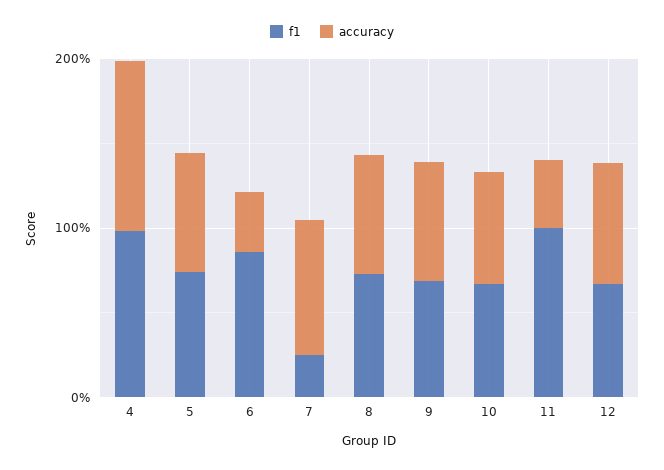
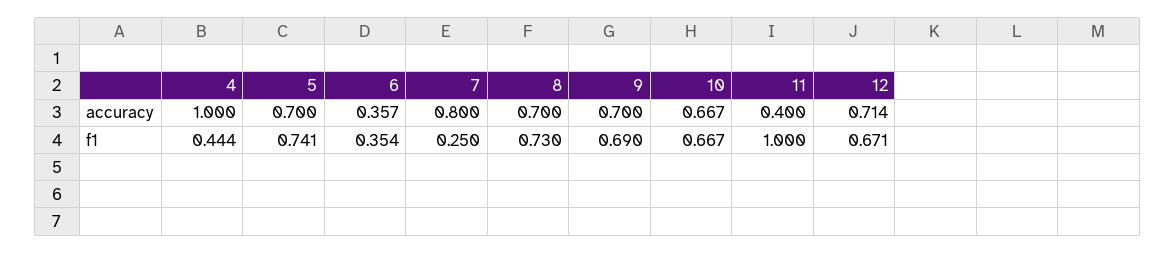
  {
    "f1": {
-     "4": 1,
+     "4": 0.444,
      "5": 0.741,
-     "6": 0.8,
+     "6": 0.354,
      "7": 0.25,
      "8": 0.73,
      "9": 0.69,
      "10": 0.667,
      "11": 1,
      "12": 0.671
    },
    "accuracy": {
      "4": 1,
      "5": 0.7,
      "6": 0.357,
      "7": 0.8,
      "8": 0.7,
      "9": 0.7,
      "10": 0.667,
      "11": 0.4,
      "12": 0.714
    }
  }

